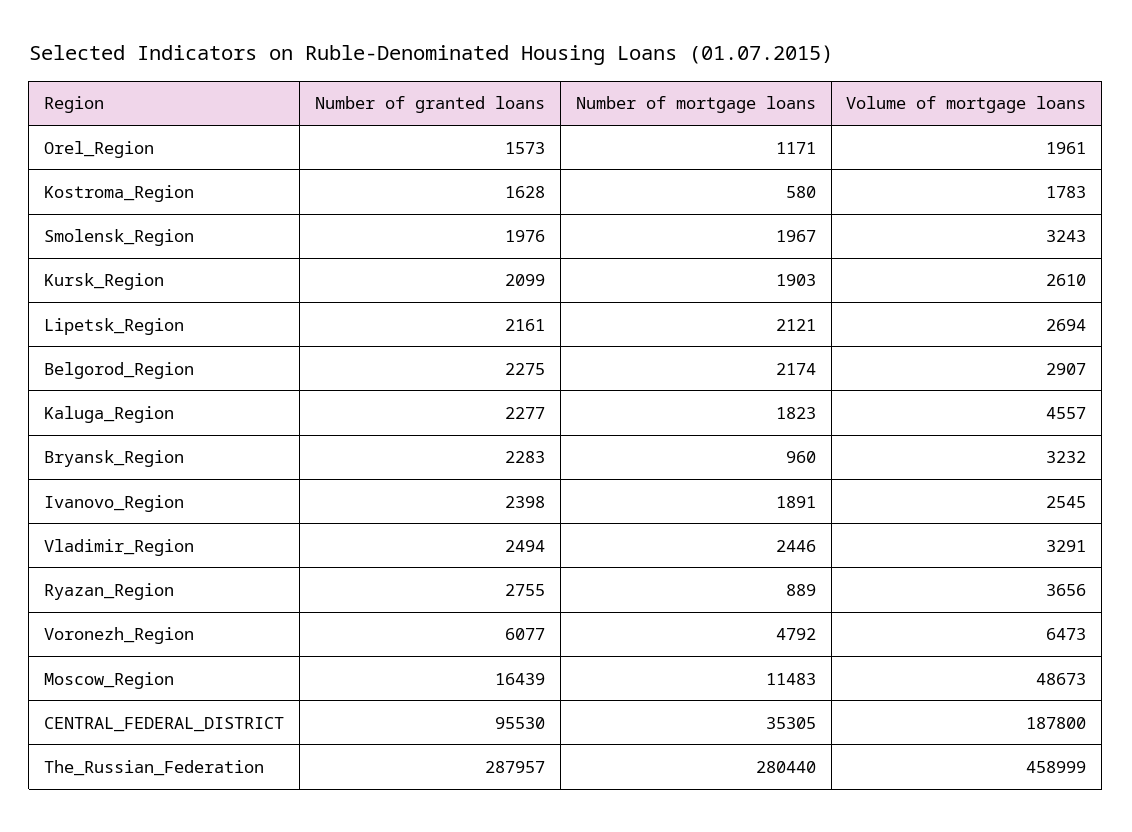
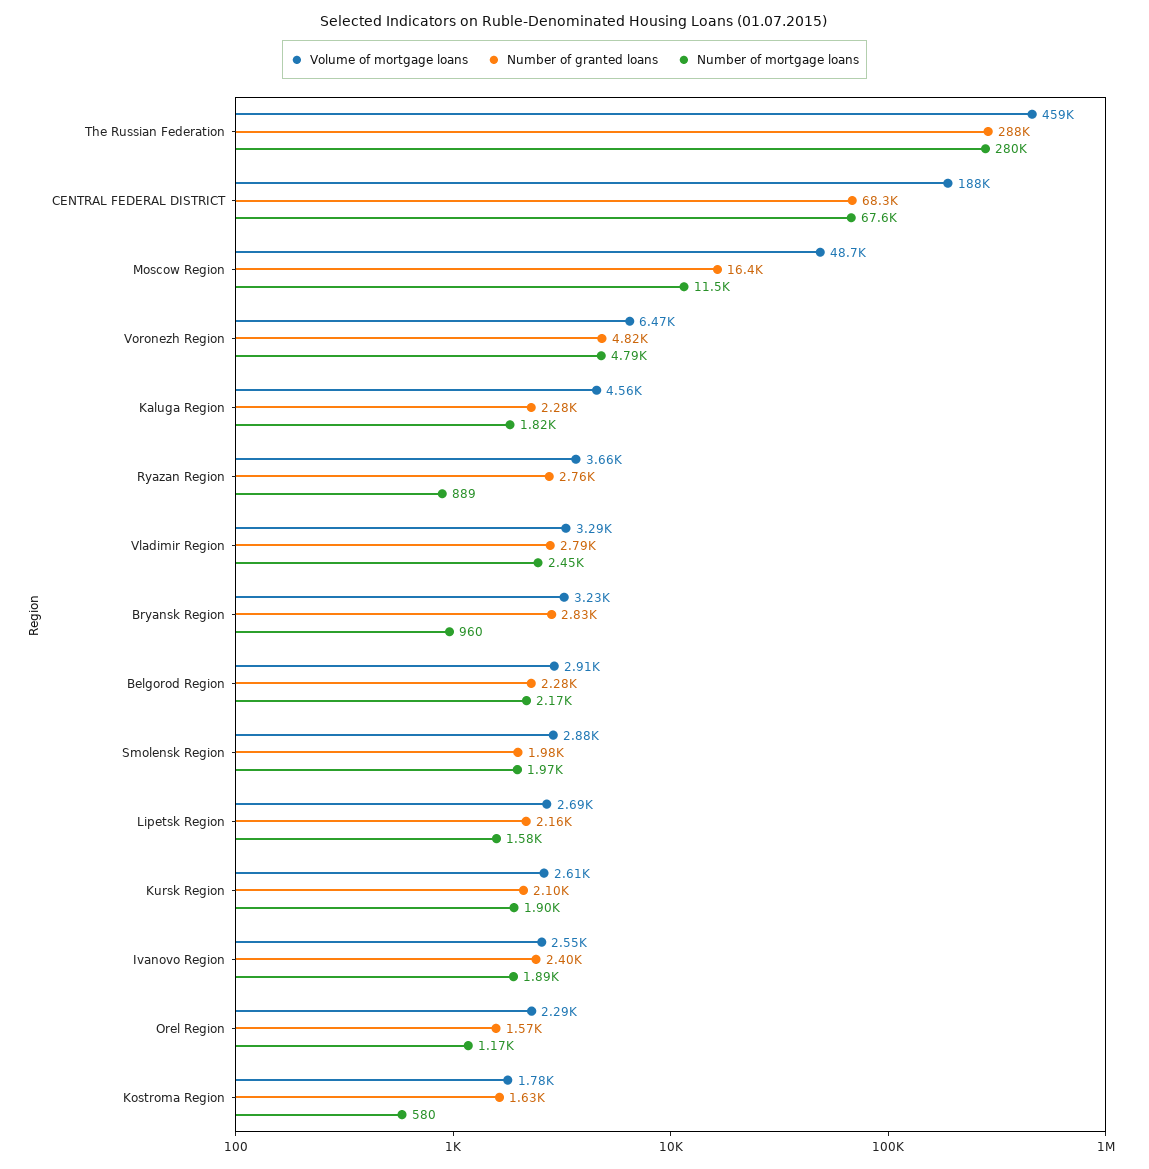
  {
    "Number of granted loans": {
      "Orel_Region": 1573,
      "Kostroma_Region": 1628,
      "Smolensk_Region": 1976,
      "Kursk_Region": 2099,
      "Lipetsk_Region": 2161,
      "Belgorod_Region": 2275,
      "Kaluga_Region": 2277,
-     "Bryansk_Region": 2283,
+     "Bryansk_Region": 2830,
      "Ivanovo_Region": 2398,
-     "Vladimir_Region": 2494,
+     "Vladimir_Region": 2790,
      "Ryazan_Region": 2755,
-     "Voronezh_Region": 6077,
+     "Voronezh_Region": 4820,
      "Moscow_Region": 16439,
-     "CENTRAL_FEDERAL_DISTRICT": 95530,
+     "CENTRAL_FEDERAL_DISTRICT": 68300,
      "The_Russian_Federation": 287957
    },
    "Number of mortgage loans": {
      "Orel_Region": 1171,
      "Kostroma_Region": 580,
      "Smolensk_Region": 1967,
      "Kursk_Region": 1903,
-     "Lipetsk_Region": 2121,
+     "Lipetsk_Region": 1580,
      "Belgorod_Region": 2174,
      "Kaluga_Region": 1823,
      "Bryansk_Region": 960,
      "Ivanovo_Region": 1891,
      "Vladimir_Region": 2446,
      "Ryazan_Region": 889,
      "Voronezh_Region": 4792,
      "Moscow_Region": 11483,
-     "CENTRAL_FEDERAL_DISTRICT": 35305,
+     "CENTRAL_FEDERAL_DISTRICT": 67600,
      "The_Russian_Federation": 280440
    },
    "Volume of mortgage loans": {
-     "Orel_Region": 1961,
+     "Orel_Region": 2290,
      "Kostroma_Region": 1783,
-     "Smolensk_Region": 3243,
+     "Smolensk_Region": 2880,
      "Kursk_Region": 2610,
      "Lipetsk_Region": 2694,
      "Belgorod_Region": 2907,
      "Kaluga_Region": 4557,
      "Bryansk_Region": 3232,
      "Ivanovo_Region": 2545,
      "Vladimir_Region": 3291,
      "Ryazan_Region": 3656,
      "Voronezh_Region": 6473,
      "Moscow_Region": 48673,
      "CENTRAL_FEDERAL_DISTRICT": 187800,
      "The_Russian_Federation": 458999
    }
  }

